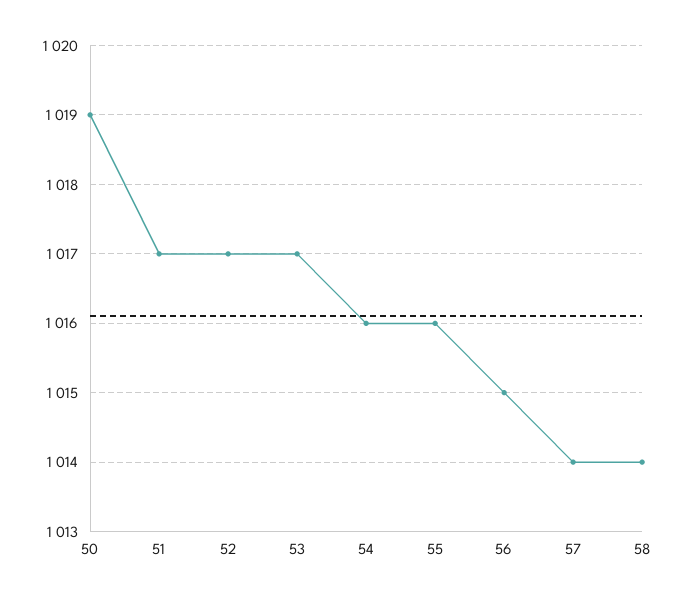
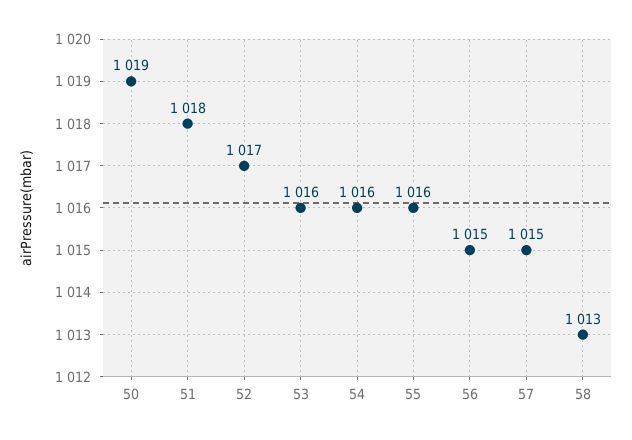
  {
    "50": 1019,
-   "51": 1017,
+   "51": 1018,
    "52": 1017,
-   "53": 1017,
+   "53": 1016,
    "54": 1016,
    "55": 1016,
    "56": 1015,
-   "57": 1014,
+   "57": 1015,
-   "58": 1014
+   "58": 1013
  }

